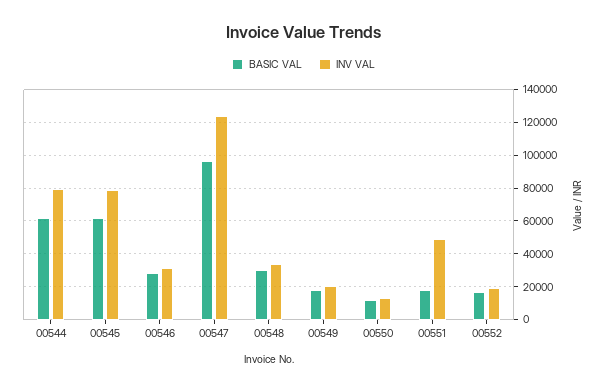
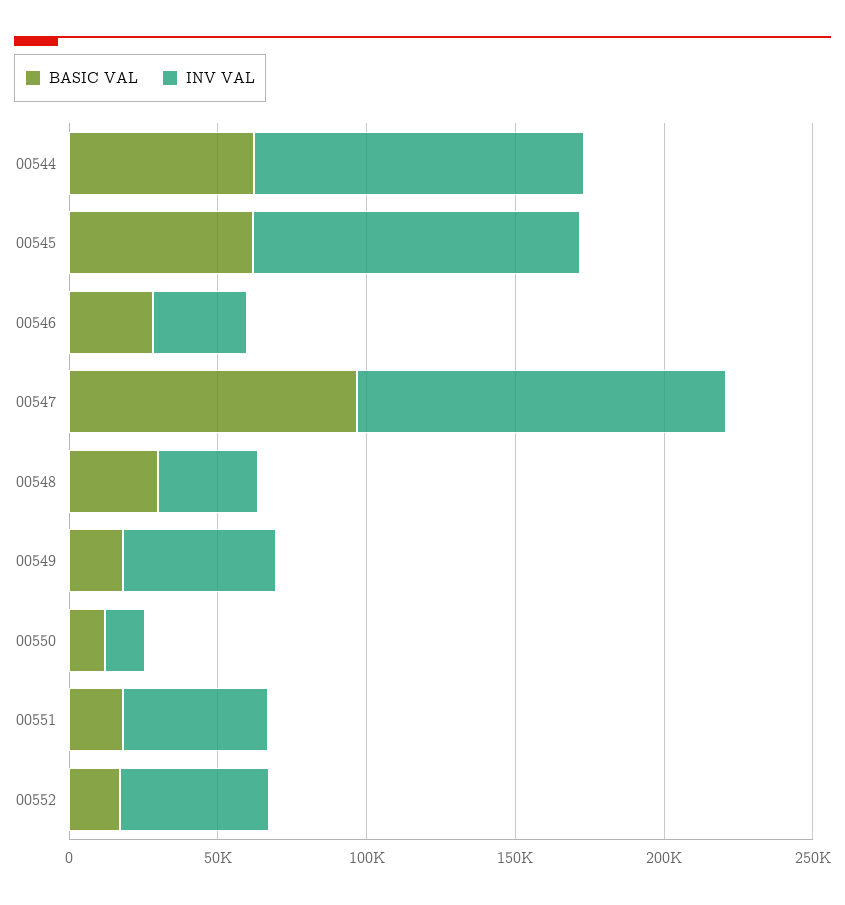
  {
    "BASIC VAL": {
      "00544": 60000,
      "00545": 60000,
      "00546": 30000,
      "00547": 95000,
      "00548": 30000,
      "00549": 20000,
      "00550": 10000,
      "00551": 20000,
      "00552": 15000
    },
    "INV VAL": {
-     "00544": 80000,
+     "00544": 110000,
-     "00545": 80000,
+     "00545": 110000,
      "00546": 30000,
      "00547": 125000,
      "00548": 35000,
-     "00549": 20000,
+     "00549": 50000,
      "00550": 15000,
      "00551": 50000,
-     "00552": 20000
+     "00552": 50000
    }
  }

